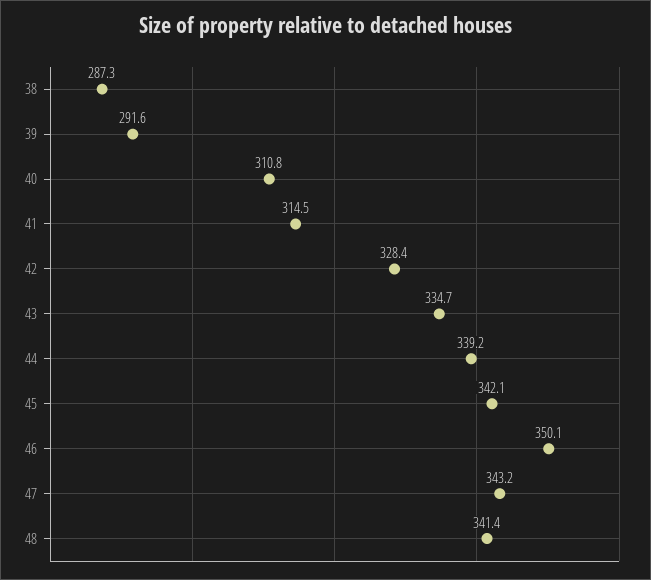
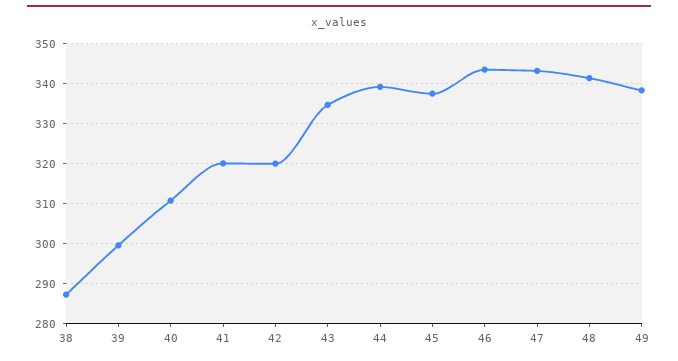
  {
    "38": 287.3,
-   "39": 291.6,
+   "39": 300,
    "40": 310.8,
-   "41": 314.5,
+   "41": 320,
-   "42": 328.4,
+   "42": 320,
    "43": 334.7,
    "44": 339.2,
-   "45": 342.1,
+   "45": 338,
-   "46": 350.1,
+   "46": 344,
    "47": 343.2,
-   "48": 341.4
+   "48": 341.4,
+   "49": 338
  }

